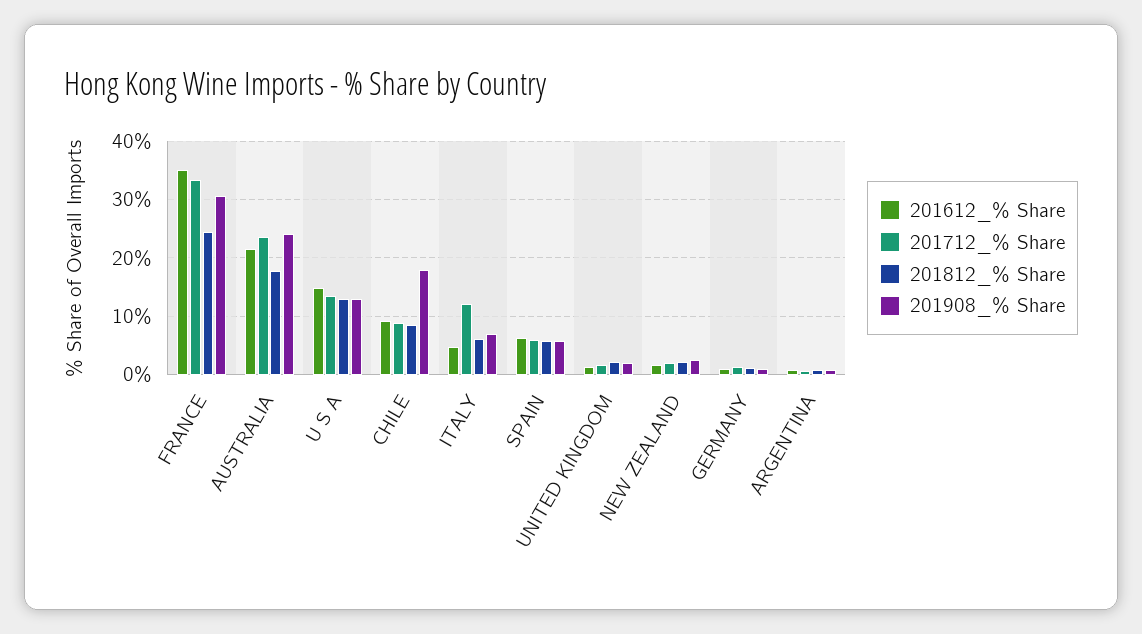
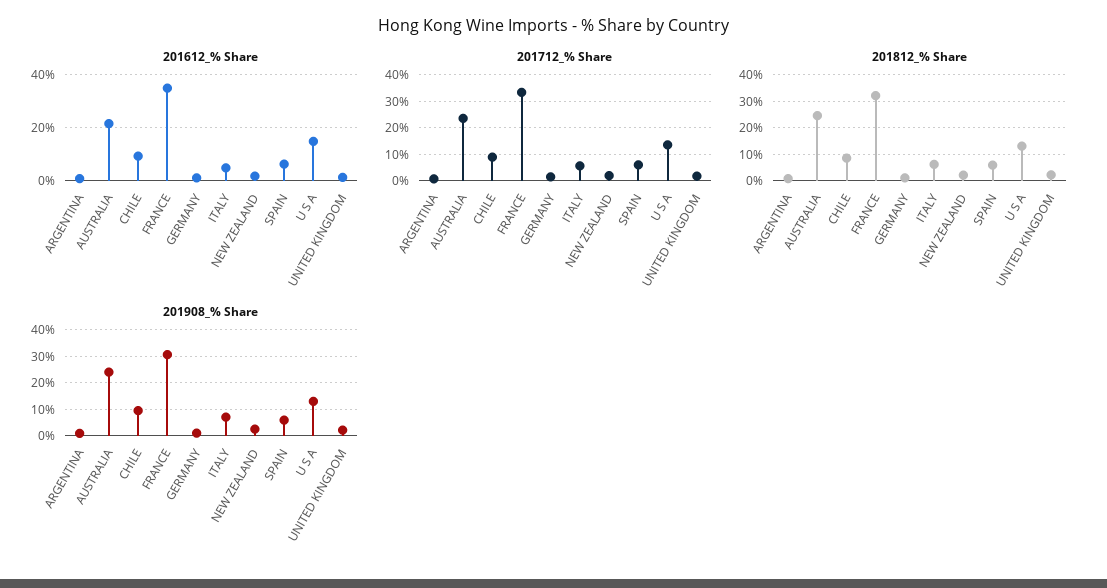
  {
    "201612_% Share": {
      "FRANCE": 36,
      "AUSTRALIA": 22,
      "U S A": 14,
      "CHILE": 10,
      "ITALY": 4,
      "SPAIN": 6,
      "UNITED KINGDOM": 2,
      "NEW ZEALAND": 2,
      "GERMANY": 2,
      "ARGENTINA": 0
    },
    "201712_% Share": {
      "FRANCE": 34,
      "AUSTRALIA": 24,
      "U S A": 14,
      "CHILE": 8,
-     "ITALY": 12,
+     "ITALY": 5,
      "SPAIN": 6,
      "UNITED KINGDOM": 2,
      "NEW ZEALAND": 2,
      "GERMANY": 2,
      "ARGENTINA": 0
    },
    "201812_% Share": {
-     "FRANCE": 24,
+     "FRANCE": 32.5,
-     "AUSTRALIA": 18,
+     "AUSTRALIA": 25,
      "U S A": 14,
      "CHILE": 8,
      "ITALY": 6,
      "SPAIN": 6,
      "UNITED KINGDOM": 2,
      "NEW ZEALAND": 2,
      "GERMANY": 2,
      "ARGENTINA": 0
    },
    "201908_% Share": {
      "FRANCE": 30,
      "AUSTRALIA": 24,
      "U S A": 12,
-     "CHILE": 18,
+     "CHILE": 10,
      "ITALY": 8,
      "SPAIN": 6,
      "UNITED KINGDOM": 2,
      "NEW ZEALAND": 2,
      "GERMANY": 2,
      "ARGENTINA": 0
    }
  }

